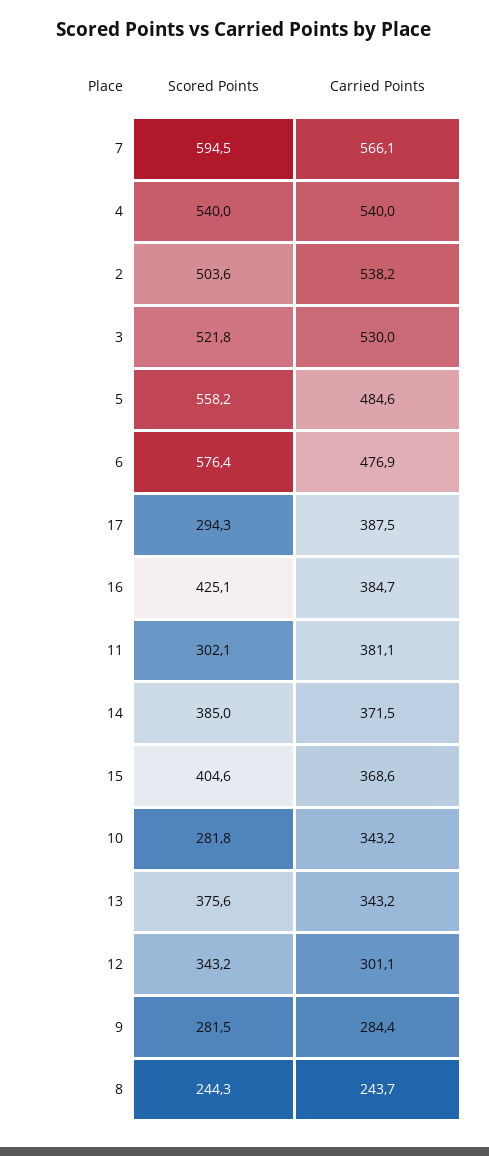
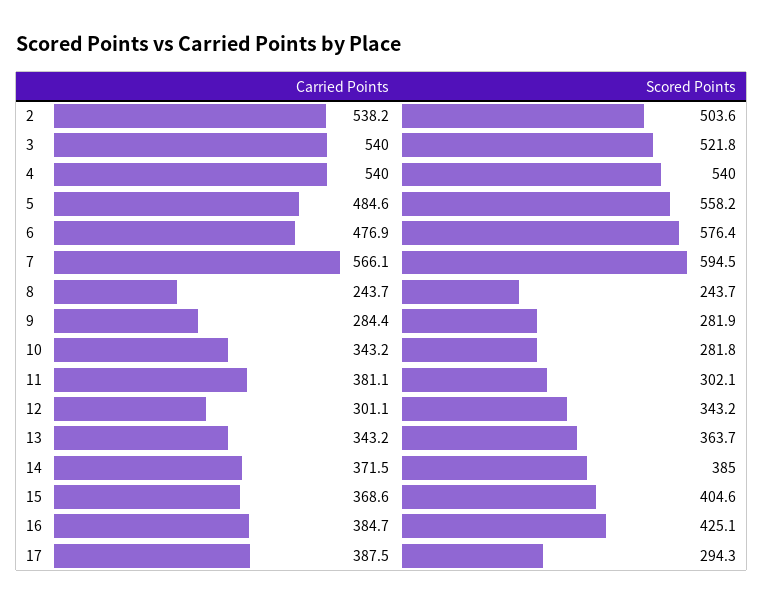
  {
    "Scored Points": {
      "7": 594.5,
      "4": 540,
      "2": 503.6,
      "3": 521.8,
      "5": 558.2,
      "6": 576.4,
      "17": 294.3,
      "16": 425.1,
      "11": 302.1,
      "14": 385,
      "15": 404.6,
      "10": 281.8,
-     "13": 375.6,
+     "13": 363.7,
      "12": 343.2,
-     "9": 281.5,
+     "9": 281.9,
-     "8": 244.3
+     "8": 243.7
    },
    "Carried Points": {
      "7": 566.1,
      "4": 540,
      "2": 538.2,
-     "3": 530,
+     "3": 540,
      "5": 484.6,
      "6": 476.9,
      "17": 387.5,
      "16": 384.7,
      "11": 381.1,
      "14": 371.5,
      "15": 368.6,
      "10": 343.2,
      "13": 343.2,
      "12": 301.1,
      "9": 284.4,
      "8": 243.7
    }
  }

